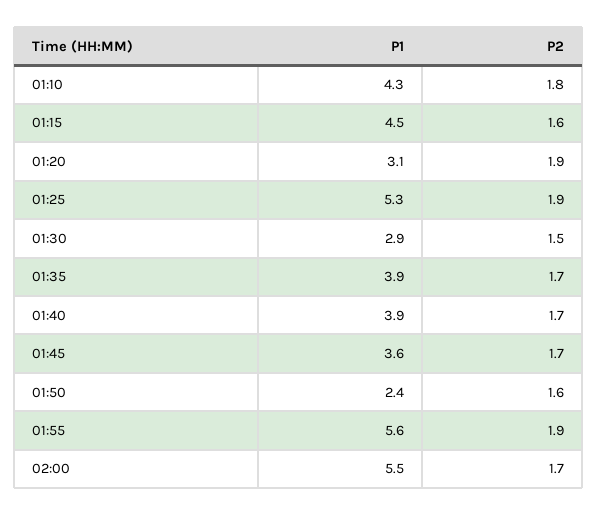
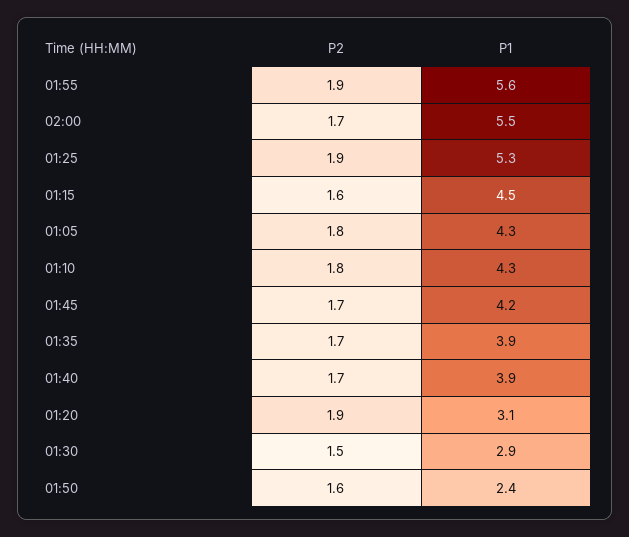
  {
    "P1": {
      "01:10": 4.3,
      "01:15": 4.5,
      "01:20": 3.1,
      "01:25": 5.3,
      "01:30": 2.9,
      "01:35": 3.9,
      "01:40": 3.9,
-     "01:45": 3.6,
+     "01:45": 4.2,
      "01:50": 2.4,
      "01:55": 5.6,
-     "02:00": 5.5
+     "02:00": 5.5,
+     "01:05": 4.3
    },
    "P2": {
      "01:10": 1.8,
      "01:15": 1.6,
      "01:20": 1.9,
      "01:25": 1.9,
      "01:30": 1.5,
      "01:35": 1.7,
      "01:40": 1.7,
      "01:45": 1.7,
      "01:50": 1.6,
      "01:55": 1.9,
-     "02:00": 1.7
+     "02:00": 1.7,
+     "01:05": 1.8
    }
  }

